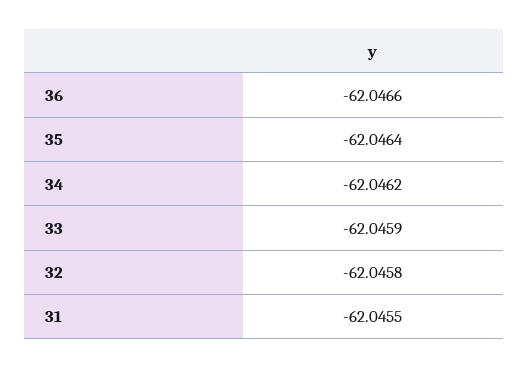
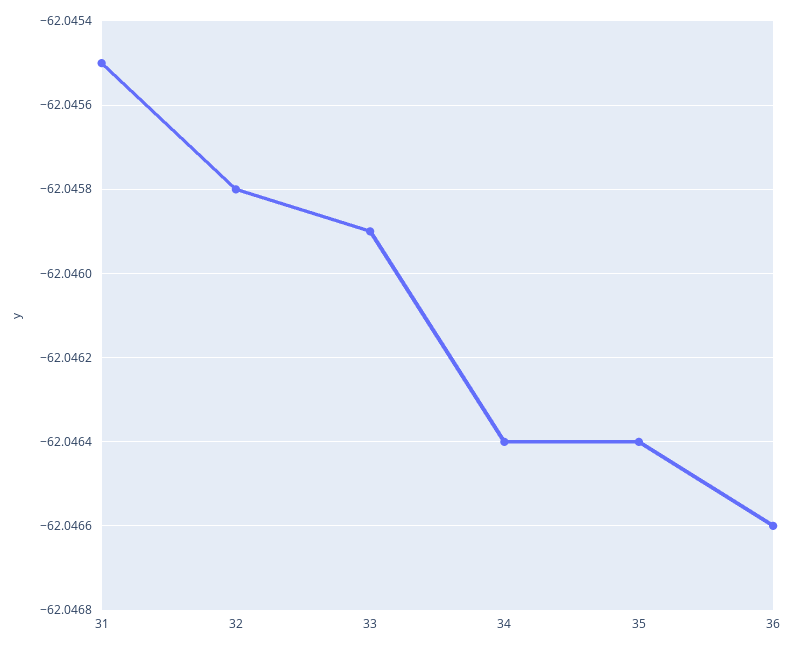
  {
    "36": -62.0466,
    "35": -62.0464,
-   "34": -62.0462,
+   "34": -62.0464,
    "33": -62.0459,
    "32": -62.0458,
    "31": -62.0455
  }

